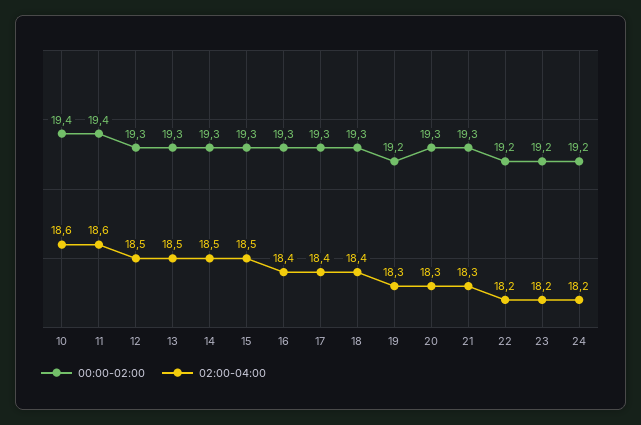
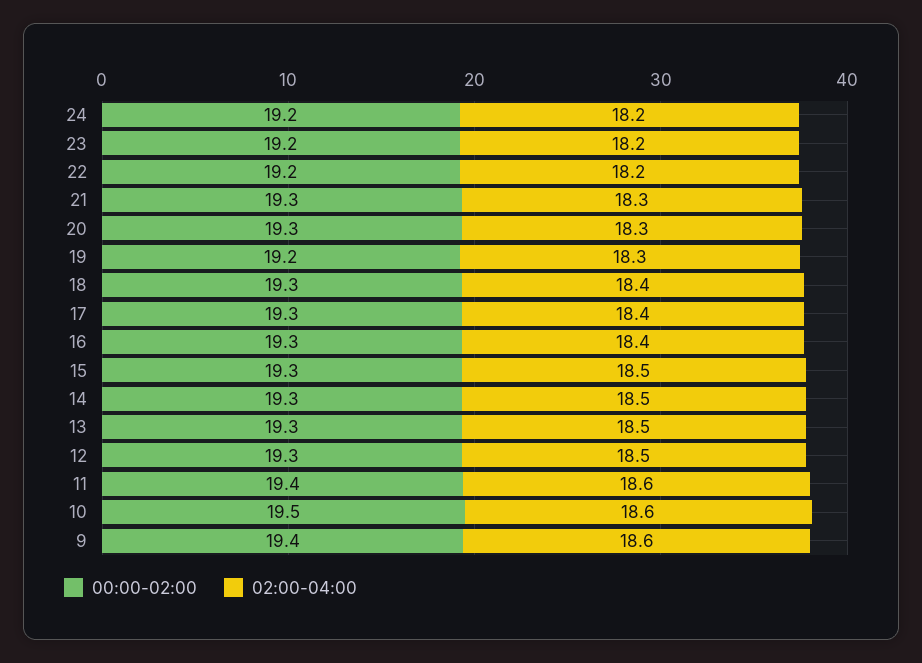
  {
    "00:00-02:00": {
-     "10": 19.4,
+     "10": 19.5,
      "11": 19.4,
      "12": 19.3,
      "13": 19.3,
      "14": 19.3,
      "15": 19.3,
      "16": 19.3,
      "17": 19.3,
      "18": 19.3,
      "19": 19.2,
      "20": 19.3,
      "21": 19.3,
      "22": 19.2,
      "23": 19.2,
-     "24": 19.2
+     "24": 19.2,
+     "9": 19.4
    },
    "02:00-04:00": {
      "10": 18.6,
      "11": 18.6,
      "12": 18.5,
      "13": 18.5,
      "14": 18.5,
      "15": 18.5,
      "16": 18.4,
      "17": 18.4,
      "18": 18.4,
      "19": 18.3,
      "20": 18.3,
      "21": 18.3,
      "22": 18.2,
      "23": 18.2,
-     "24": 18.2
+     "24": 18.2,
+     "9": 18.6
    }
  }

